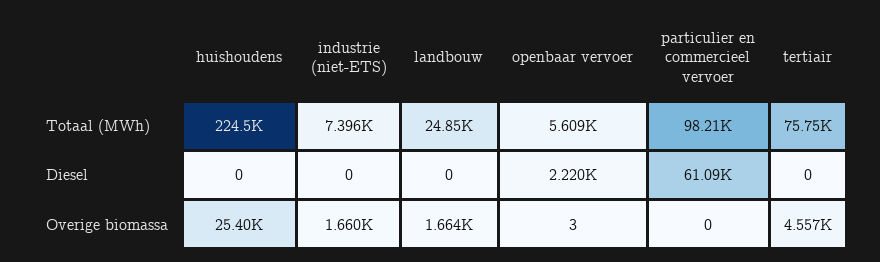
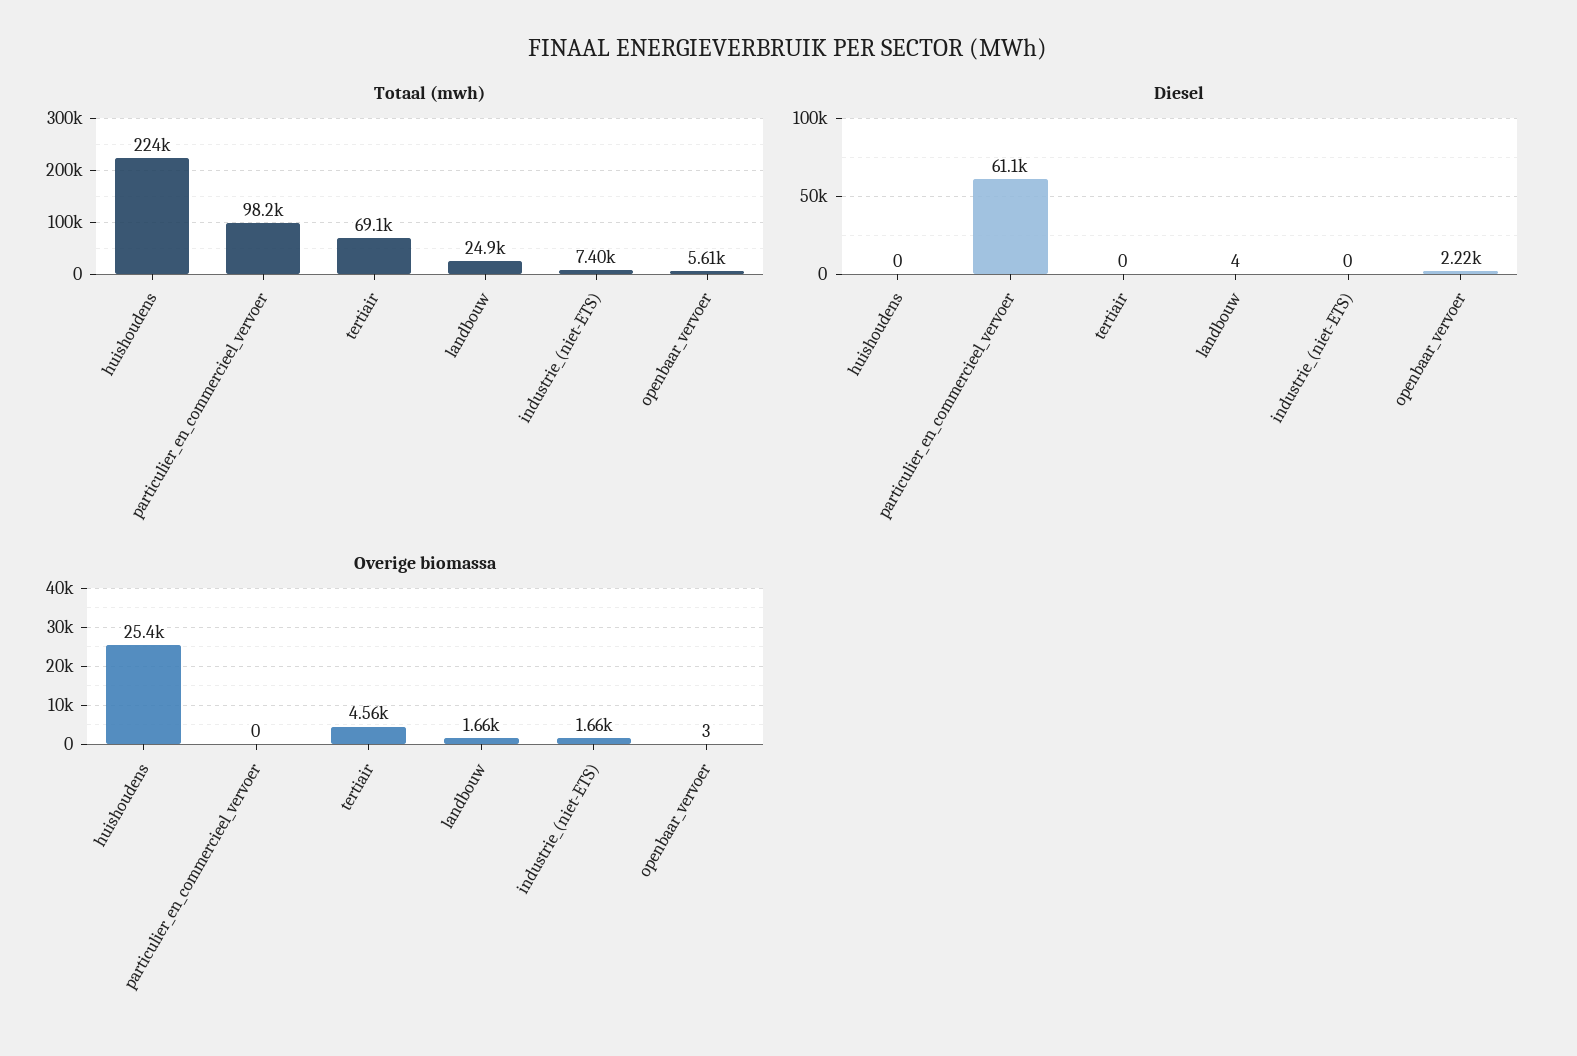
  {
    "Totaal (MWh)": {
      "huishoudens": 224500,
      "industrie (niet-ETS)": 7396,
      "landbouw": 24850,
      "openbaar vervoer": 5609,
      "particulier en commercieel vervoer": 98210,
-     "tertiair": 75750
+     "tertiair": 69100
    },
    "Diesel": {
      "huishoudens": 0,
      "industrie (niet-ETS)": 0,
-     "landbouw": 0,
+     "landbouw": 4,
      "openbaar vervoer": 2220,
      "particulier en commercieel vervoer": 61090,
      "tertiair": 0
    },
    "Overige biomassa": {
      "huishoudens": 25400,
      "industrie (niet-ETS)": 1660,
      "landbouw": 1664,
      "openbaar vervoer": 3,
      "particulier en commercieel vervoer": 0,
      "tertiair": 4557
    }
  }

